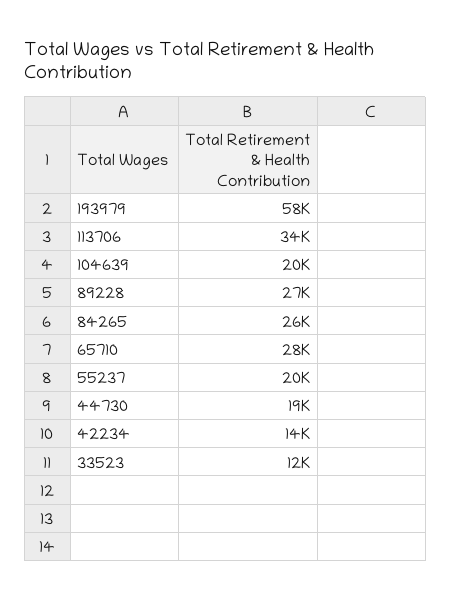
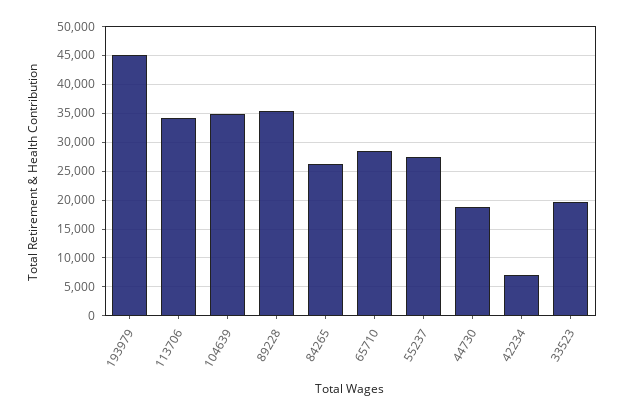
  {
-   "193979": 58000,
+   "193979": 45000,
    "113706": 34000,
-   "104639": 20000,
+   "104639": 35000,
-   "89228": 27000,
+   "89228": 35000,
    "84265": 26000,
    "65710": 28000,
-   "55237": 20000,
+   "55237": 27500,
    "44730": 19000,
-   "42234": 14000,
+   "42234": 7500,
-   "33523": 12000
+   "33523": 20000
  }

